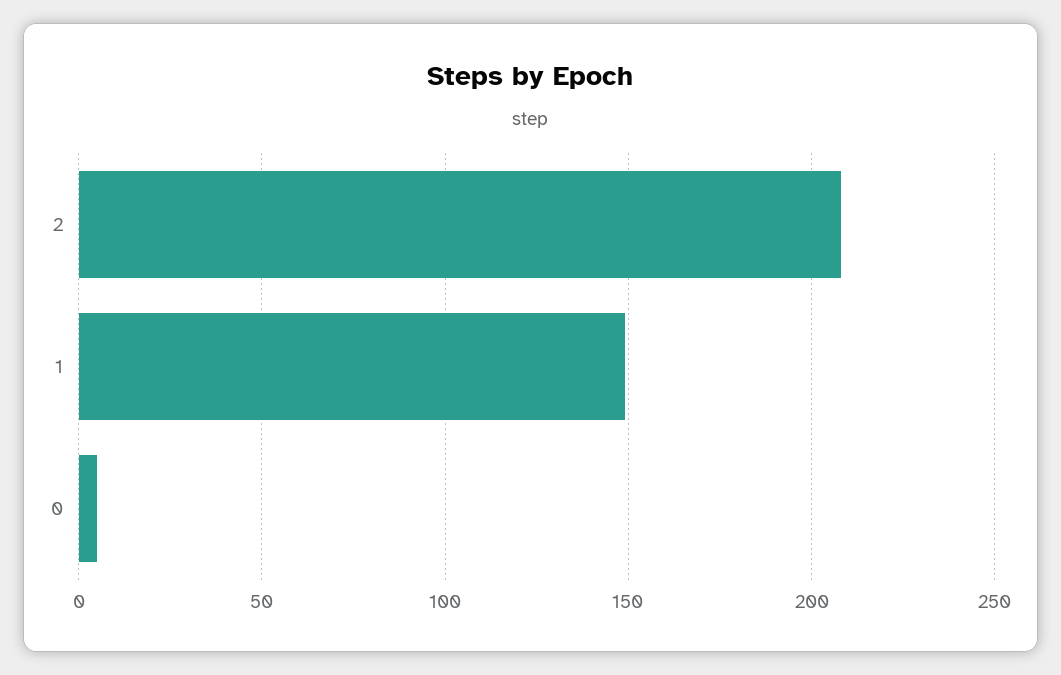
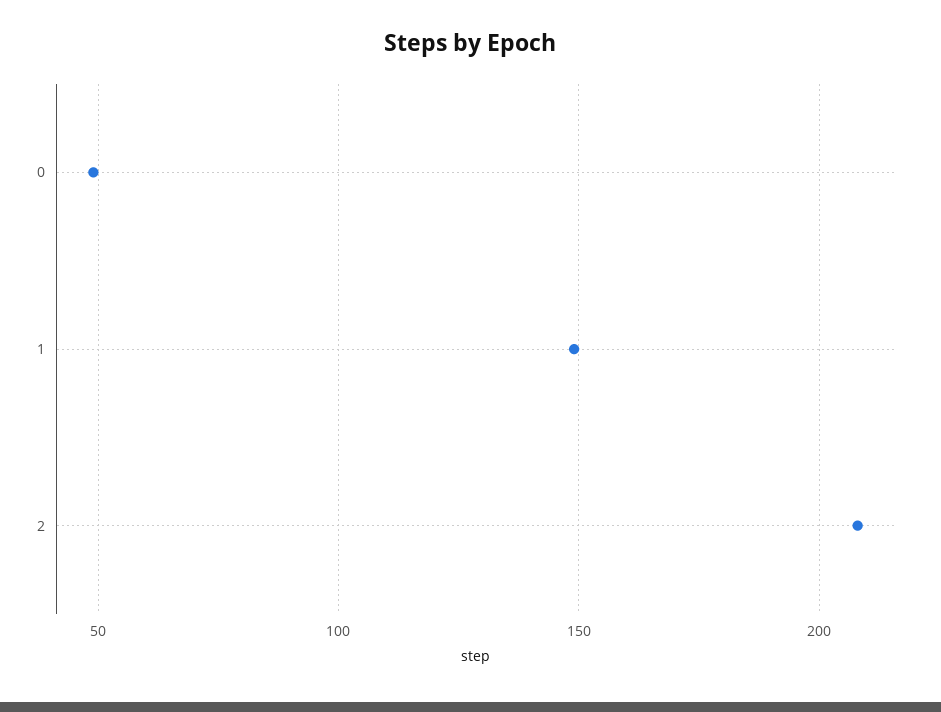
  {
    "2": 210,
    "1": 150,
-   "0": 5
+   "0": 50
  }

